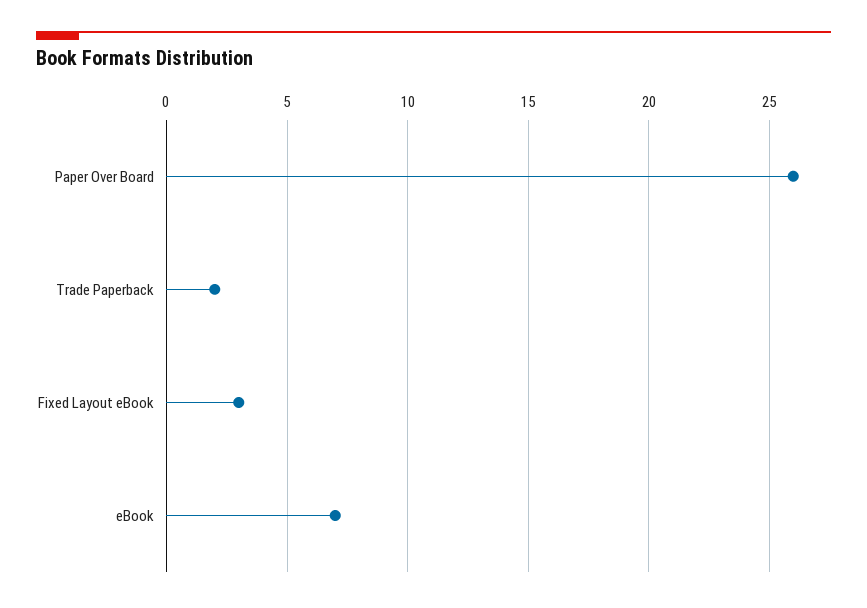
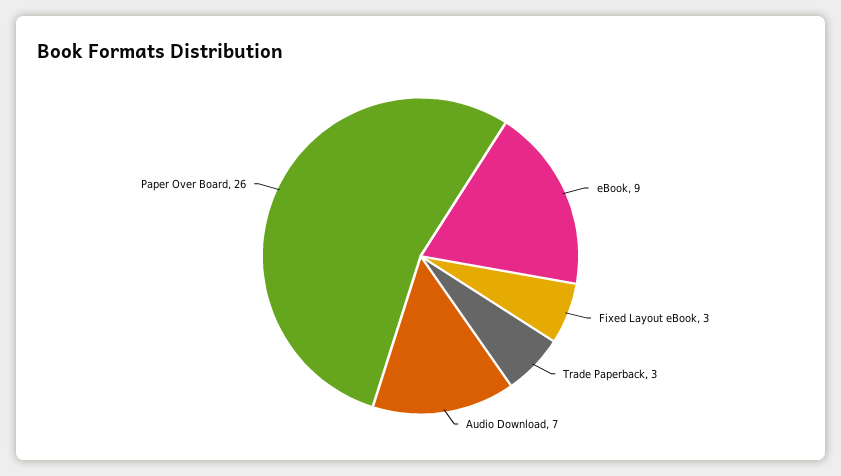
  {
    "Paper Over Board": 26,
-   "Trade Paperback": 2,
+   "Trade Paperback": 3,
    "Fixed Layout eBook": 3,
-   "eBook": 7
+   "eBook": 9,
+   "Audio Download": 7
  }

